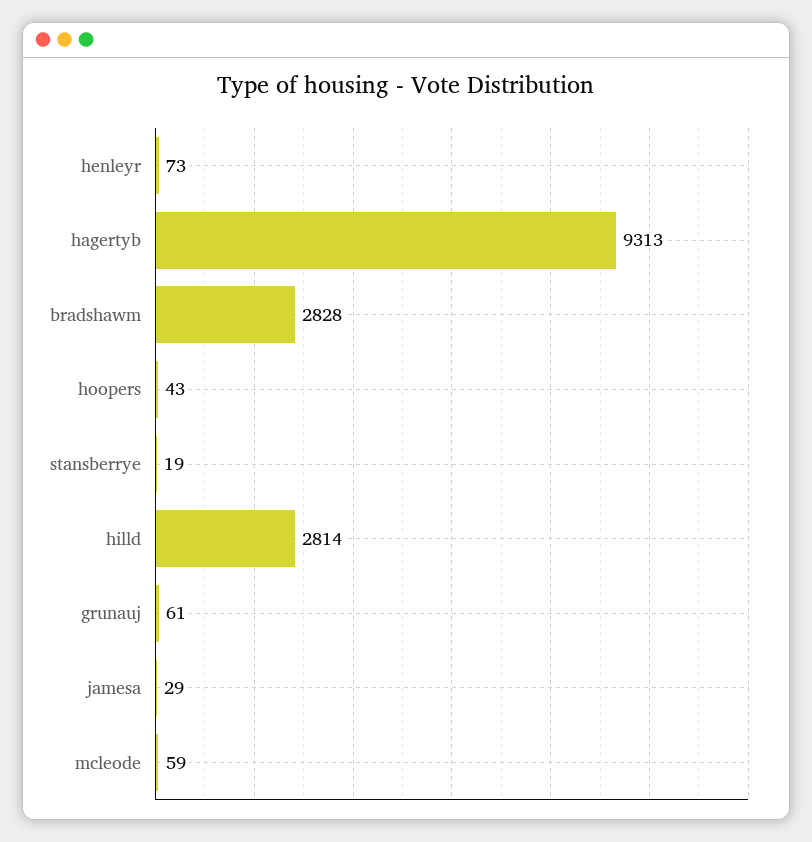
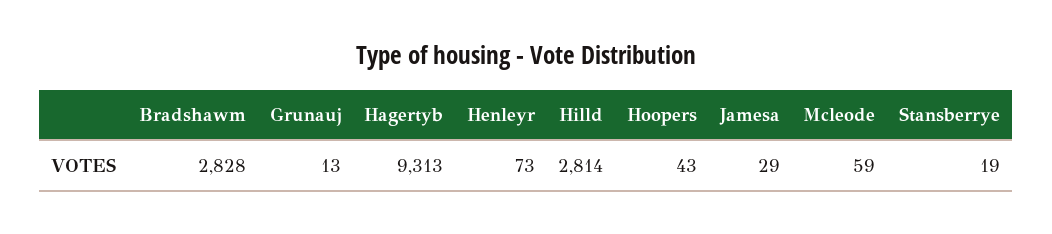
  {
    "henleyr": 73,
    "hagertyb": 9313,
    "bradshawm": 2828,
    "hoopers": 43,
    "stansberrye": 19,
    "hilld": 2814,
-   "grunauj": 61,
+   "grunauj": 13,
    "jamesa": 29,
    "mcleode": 59
  }

